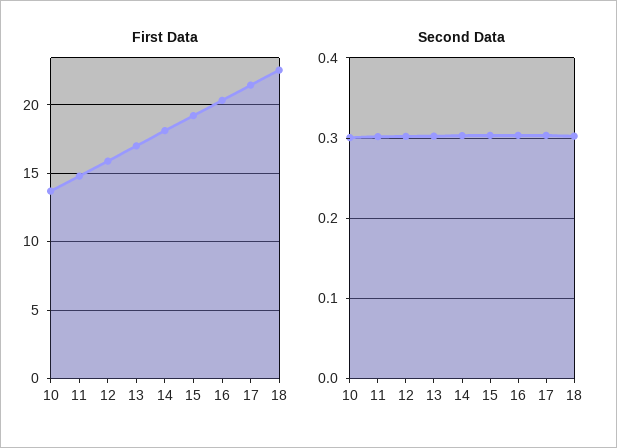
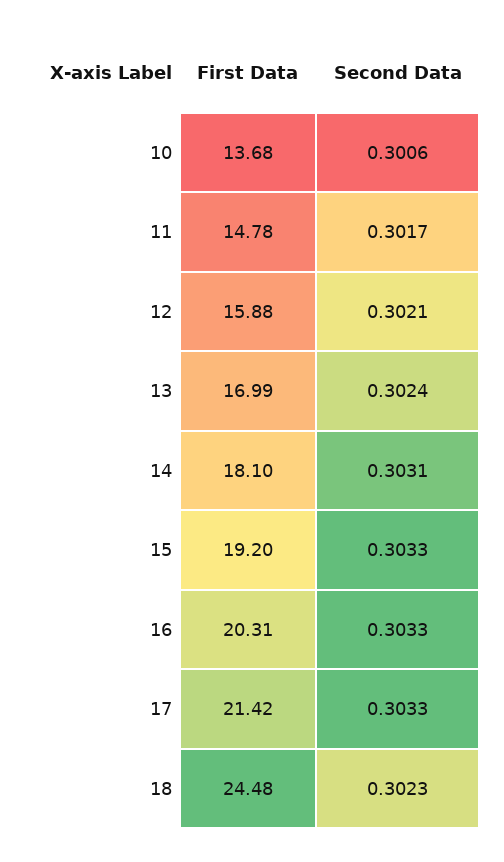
  {
    "First Data": {
      "10": 13.68,
      "11": 14.78,
      "12": 15.88,
      "13": 16.99,
      "14": 18.1,
      "15": 19.2,
      "16": 20.31,
      "17": 21.42,
-     "18": 22.5
+     "18": 24.48
    },
    "Second Data": {
      "10": 0.3006,
      "11": 0.3017,
      "12": 0.3021,
      "13": 0.3024,
      "14": 0.3031,
      "15": 0.3033,
      "16": 0.3033,
      "17": 0.3033,
      "18": 0.3023
    }
  }

